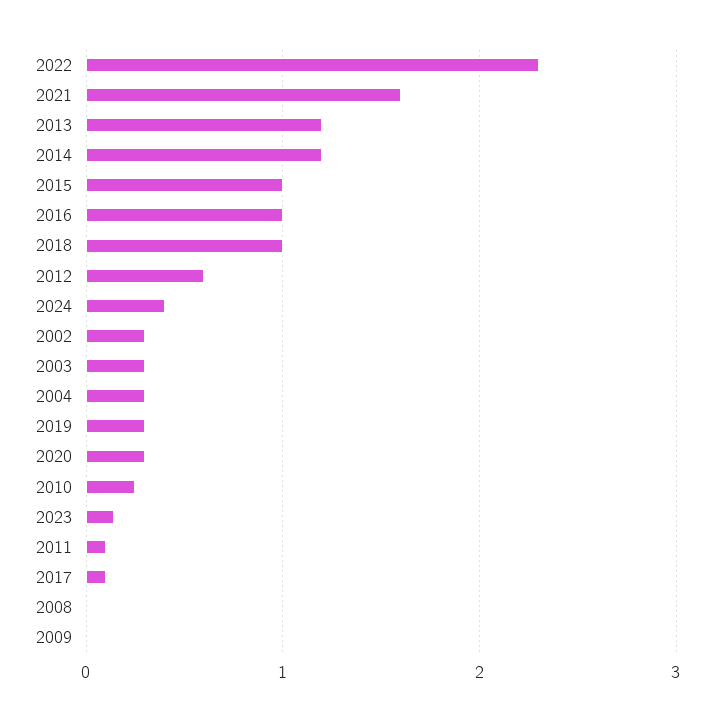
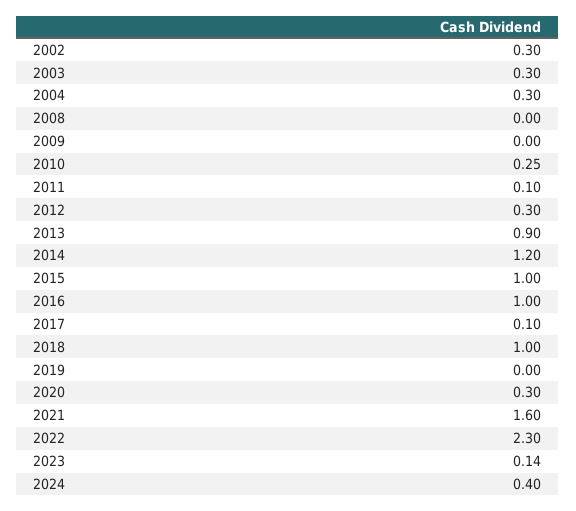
  {
    "2022": 2.3,
    "2021": 1.6,
-   "2013": 1.2,
+   "2013": 0.9,
    "2014": 1.2,
    "2015": 1,
    "2016": 1,
    "2018": 1,
-   "2012": 0.6,
+   "2012": 0.3,
    "2024": 0.4,
    "2002": 0.3,
    "2003": 0.3,
    "2004": 0.3,
-   "2019": 0.3,
+   "2019": 0,
    "2020": 0.3,
    "2010": 0.25,
    "2023": 0.14,
    "2011": 0.1,
    "2017": 0.1,
    "2008": 0,
    "2009": 0
  }

